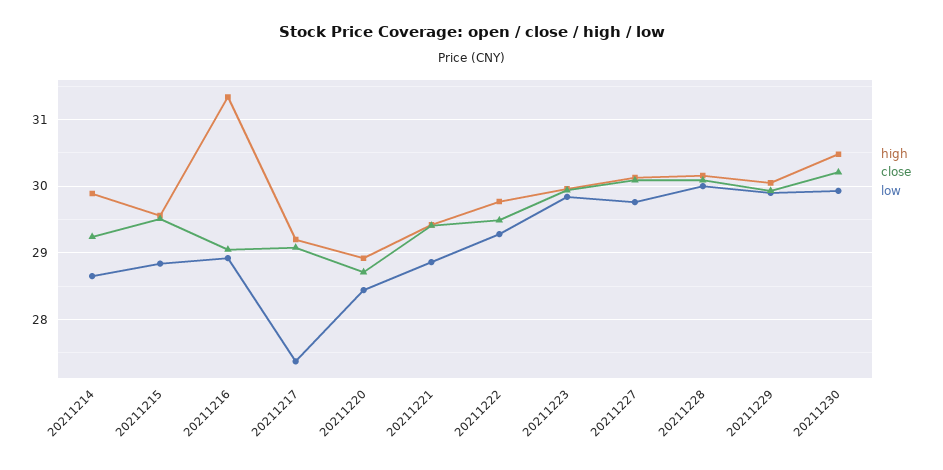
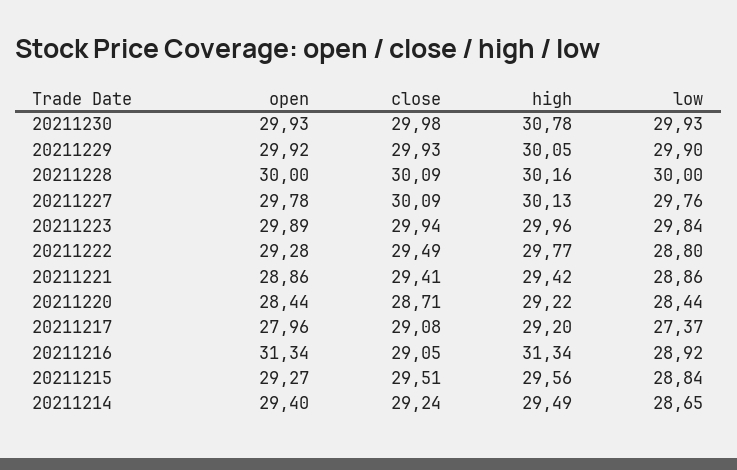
  {
    "high": {
-     "20211214": 29.9,
+     "20211214": 29.49,
      "20211215": 29.56,
      "20211216": 31.34,
      "20211217": 29.2,
-     "20211220": 28.9,
+     "20211220": 29.22,
      "20211221": 29.42,
      "20211222": 29.77,
      "20211223": 29.96,
      "20211227": 30.13,
      "20211228": 30.16,
      "20211229": 30.05,
-     "20211230": 30.5
+     "20211230": 30.78
    },
    "close": {
      "20211214": 29.24,
      "20211215": 29.51,
      "20211216": 29.05,
      "20211217": 29.08,
      "20211220": 28.71,
      "20211221": 29.41,
      "20211222": 29.49,
      "20211223": 29.94,
      "20211227": 30.09,
      "20211228": 30.09,
      "20211229": 29.93,
-     "20211230": 30.2
+     "20211230": 29.98
    },
    "low": {
      "20211214": 28.65,
      "20211215": 28.84,
      "20211216": 28.92,
      "20211217": 27.37,
      "20211220": 28.44,
      "20211221": 28.86,
-     "20211222": 29.3,
+     "20211222": 28.8,
      "20211223": 29.84,
      "20211227": 29.76,
      "20211228": 30,
      "20211229": 29.9,
      "20211230": 29.93
-   }
+   },
+   "open": {
+     "20211230": 29.93,
+     "20211229": 29.92,
+     "20211228": 30,
+     "20211227": 29.78,
+     "20211223": 29.89,
+     "20211222": 29.28,
+     "20211221": 28.86,
+     "20211220": 28.44,
+     "20211217": 27.96,
+     "20211216": 31.34,
+     "20211215": 29.27,
+     "20211214": 29.4
+   }
  }

